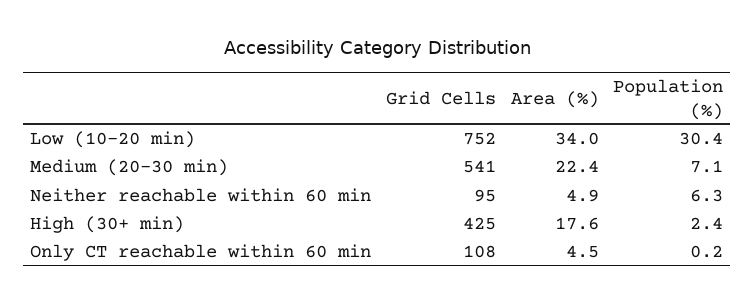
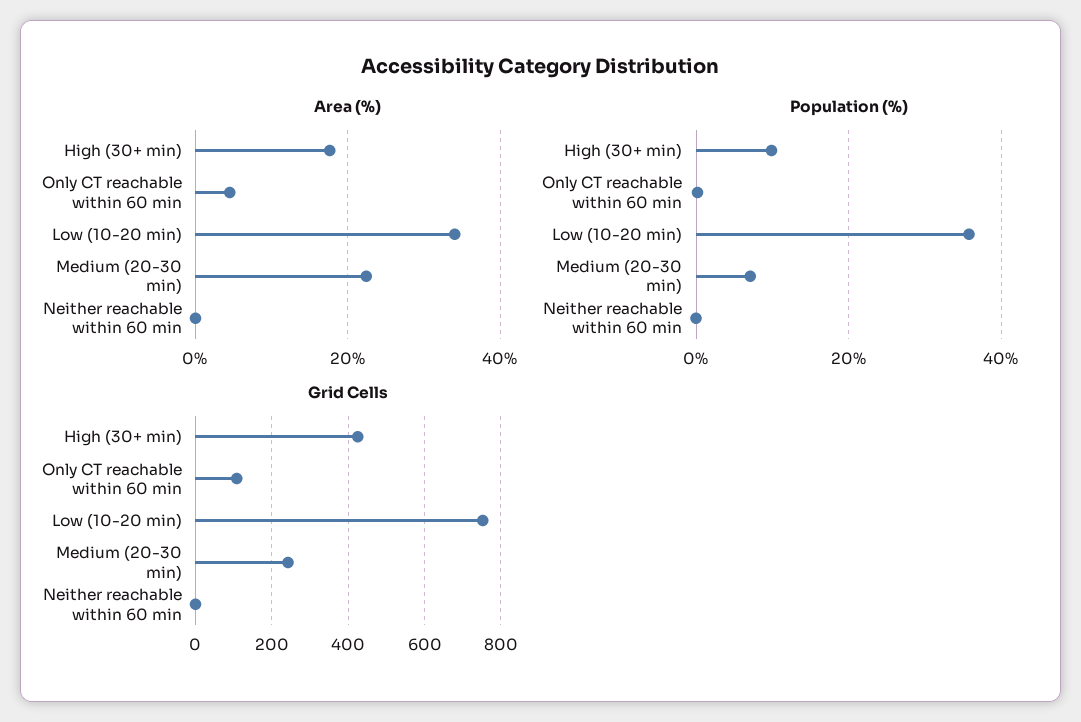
  {
    "Grid Cells": {
      "Low (10-20 min)": 752,
-     "Medium (20-30 min)": 541,
+     "Medium (20-30 min)": 240,
-     "Neither reachable within 60 min": 95,
+     "Neither reachable within 60 min": 0,
      "High (30+ min)": 425,
      "Only CT reachable within 60 min": 108
    },
    "Area (%)": {
      "Low (10-20 min)": 34,
      "Medium (20-30 min)": 22.4,
-     "Neither reachable within 60 min": 4.9,
+     "Neither reachable within 60 min": 0,
      "High (30+ min)": 17.6,
      "Only CT reachable within 60 min": 4.5
    },
    "Population (%)": {
-     "Low (10-20 min)": 30.4,
+     "Low (10-20 min)": 36,
      "Medium (20-30 min)": 7.1,
-     "Neither reachable within 60 min": 6.3,
+     "Neither reachable within 60 min": 0,
-     "High (30+ min)": 2.4,
+     "High (30+ min)": 10,
      "Only CT reachable within 60 min": 0.2
    }
  }

